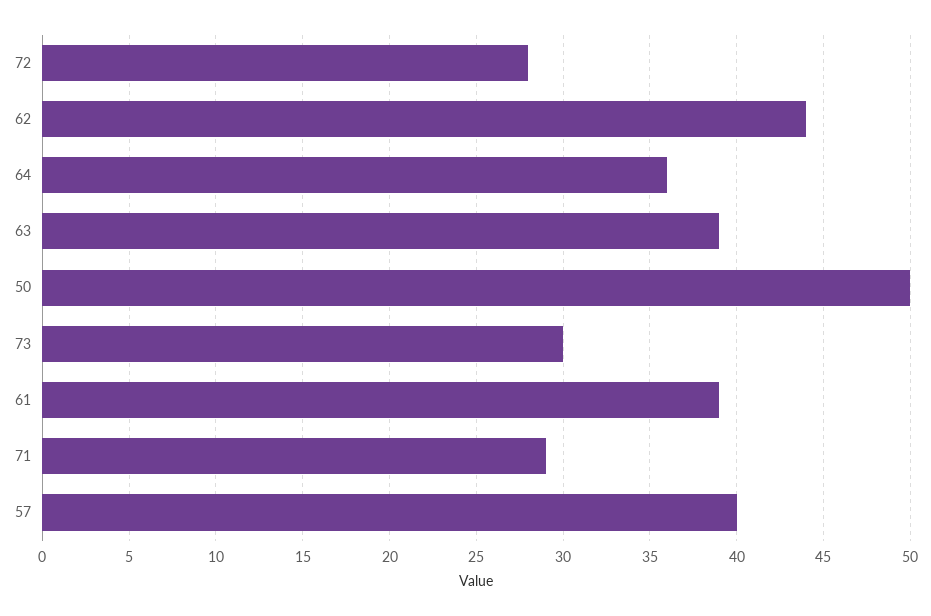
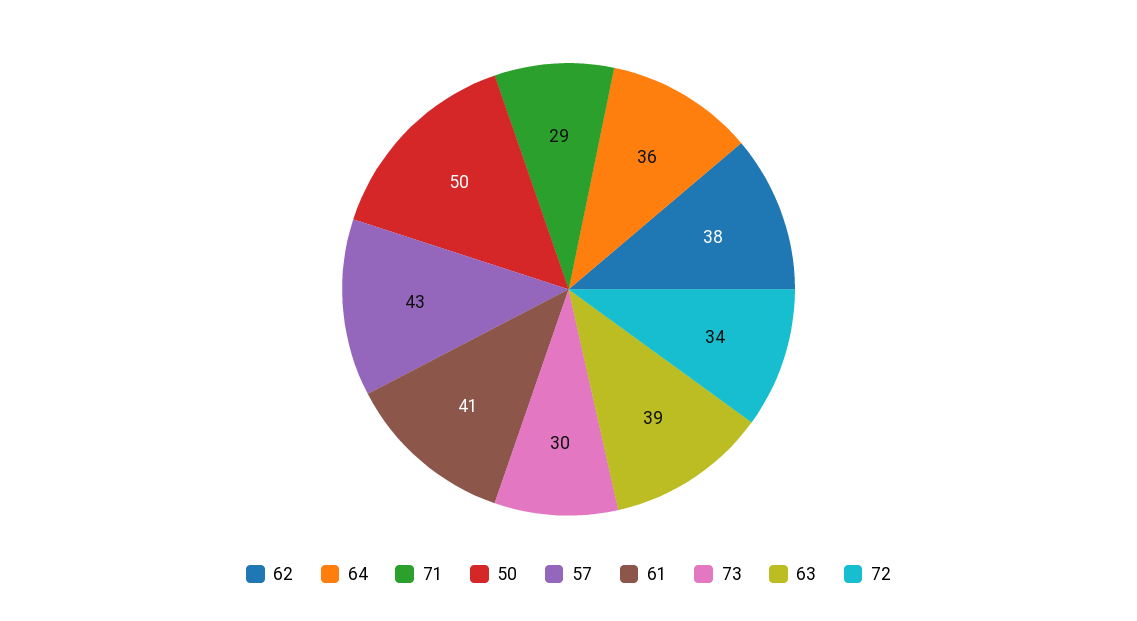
  {
-   "72": 28,
+   "72": 34,
-   "62": 44,
+   "62": 38,
    "64": 36,
    "63": 39,
    "50": 50,
    "73": 30,
-   "61": 39,
+   "61": 41,
    "71": 29,
-   "57": 40
+   "57": 43
  }

